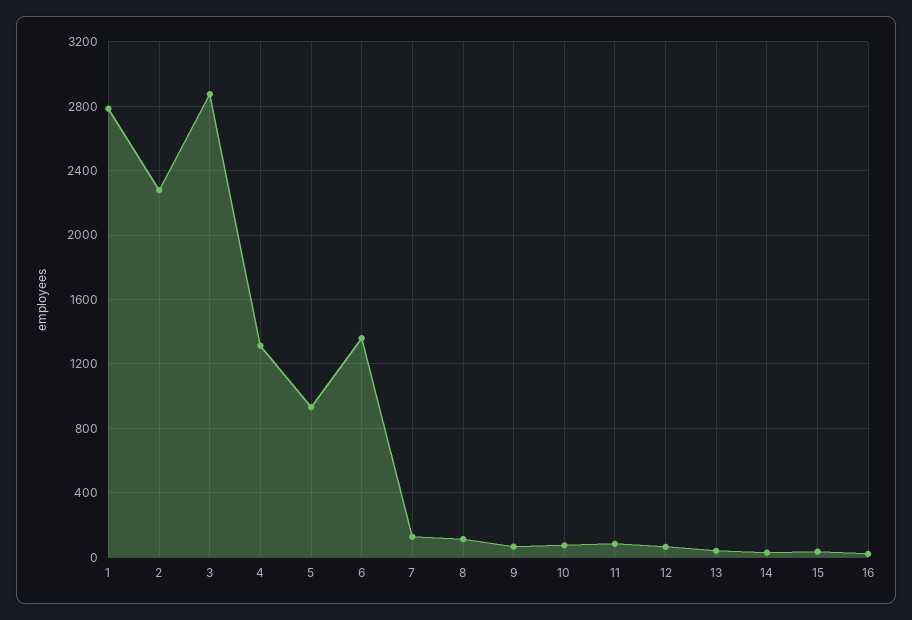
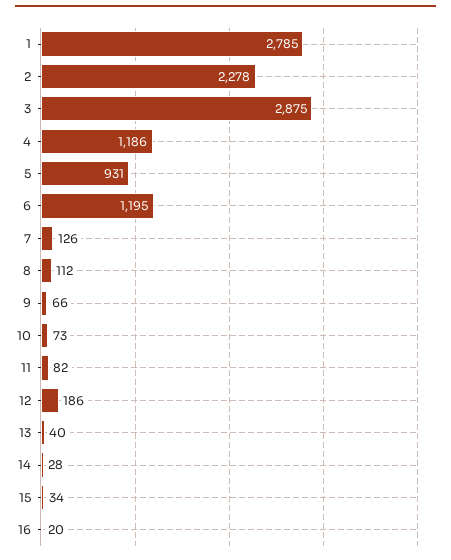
  {
    "1": 2785,
    "2": 2278,
    "3": 2875,
-   "4": 1300,
+   "4": 1186,
    "5": 931,
-   "6": 1350,
+   "6": 1195,
    "7": 126,
    "8": 112,
    "9": 66,
    "10": 73,
    "11": 82,
-   "12": 50,
+   "12": 186,
    "13": 40,
    "14": 28,
    "15": 34,
    "16": 20
  }

